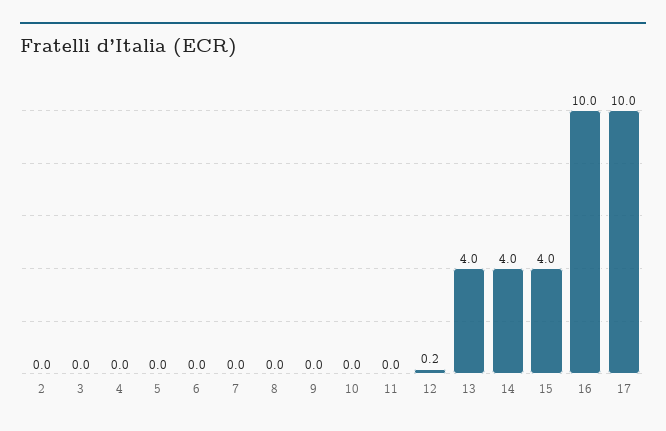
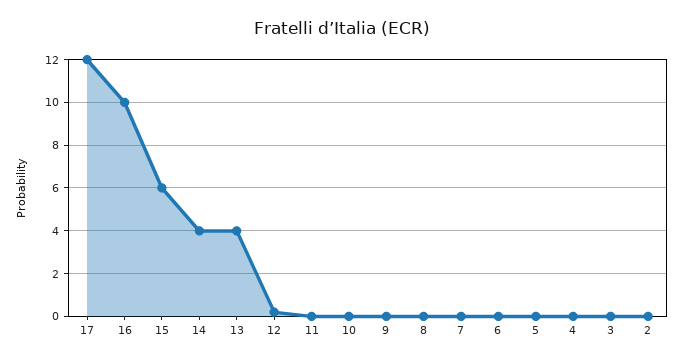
  {
    "2": 0,
    "3": 0,
    "4": 0,
    "5": 0,
    "6": 0,
    "7": 0,
    "8": 0,
    "9": 0,
    "10": 0,
    "11": 0,
    "12": 0.2,
    "13": 4,
    "14": 4,
-   "15": 4,
+   "15": 6,
    "16": 10,
-   "17": 10
+   "17": 12
  }

